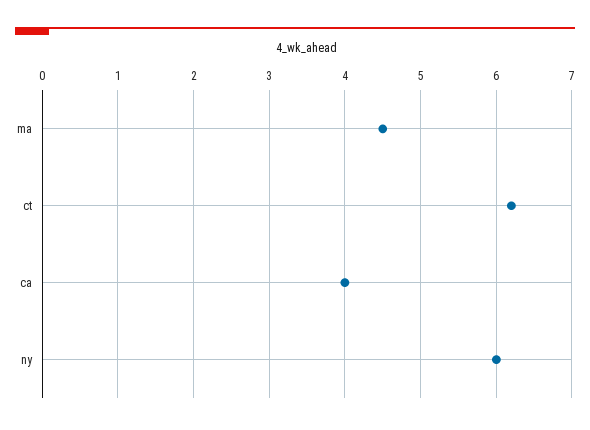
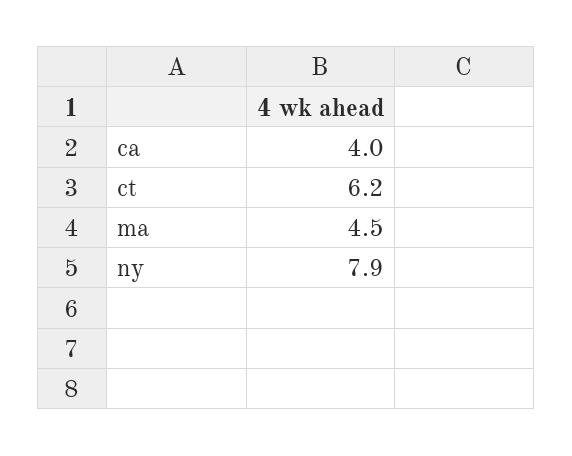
  {
    "ma": 4.5,
    "ct": 6.2,
    "ca": 4,
-   "ny": 6
+   "ny": 7.9
  }

